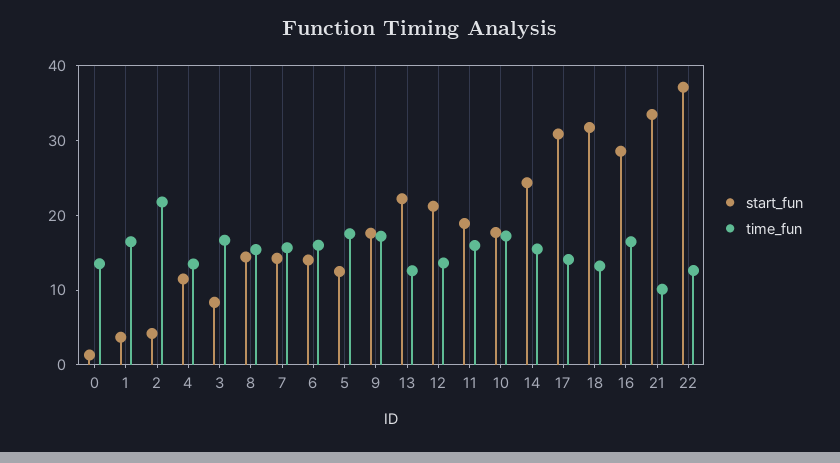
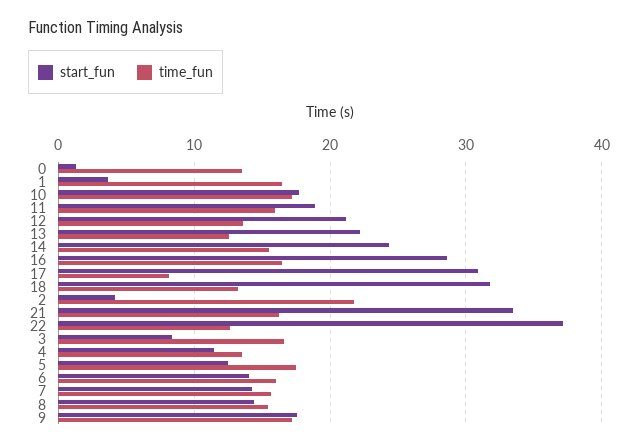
  {
    "start_fun": {
      "0": 1,
      "1": 4,
      "2": 4,
      "4": 11,
      "3": 8,
      "8": 14,
      "7": 14,
      "6": 14,
      "5": 12,
      "9": 18,
      "13": 22,
      "12": 21,
      "11": 19,
      "10": 18,
      "14": 24,
      "17": 31,
      "18": 32,
      "16": 29,
      "21": 33,
      "22": 37
    },
    "time_fun": {
      "0": 14,
      "1": 16,
      "2": 22,
      "4": 13,
      "3": 17,
      "8": 15,
      "7": 16,
      "6": 16,
      "5": 18,
      "9": 17,
      "13": 13,
      "12": 14,
      "11": 16,
      "10": 17,
      "14": 15,
-     "17": 14,
+     "17": 8,
      "18": 13,
      "16": 16,
-     "21": 10,
+     "21": 16,
      "22": 13
    }
  }

